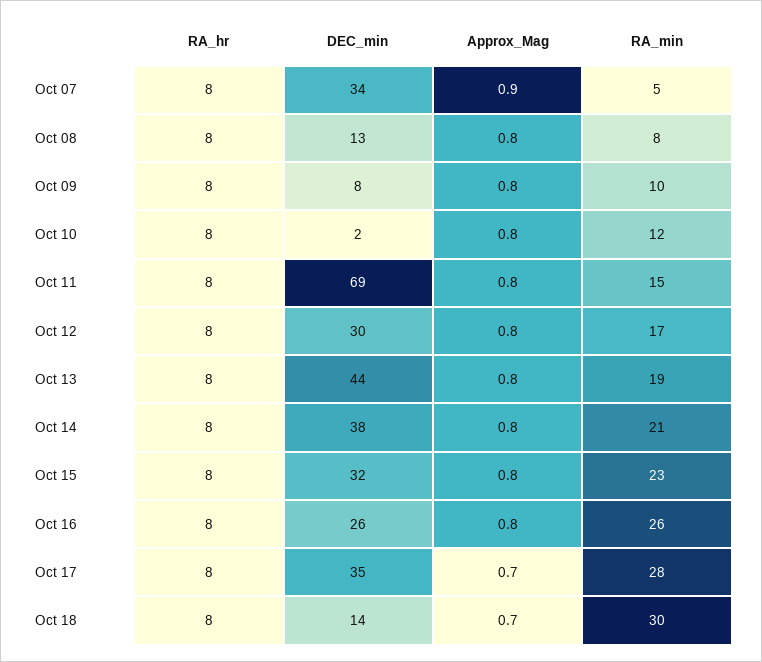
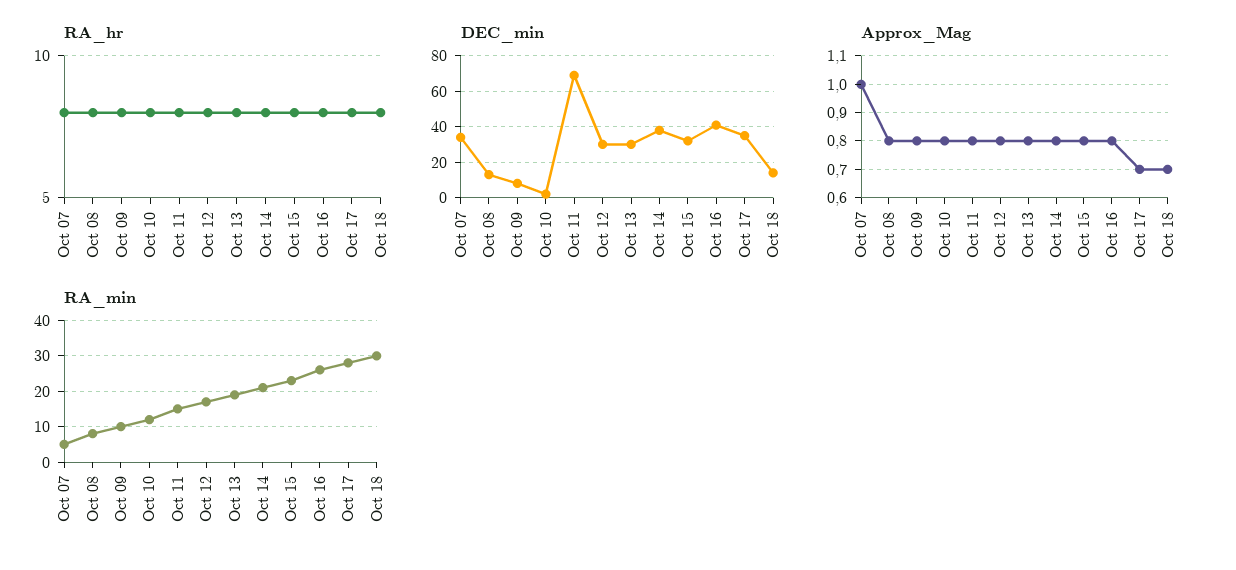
  {
    "RA_hr": {
      "Oct 07": 8,
      "Oct 08": 8,
      "Oct 09": 8,
      "Oct 10": 8,
      "Oct 11": 8,
      "Oct 12": 8,
      "Oct 13": 8,
      "Oct 14": 8,
      "Oct 15": 8,
      "Oct 16": 8,
      "Oct 17": 8,
      "Oct 18": 8
    },
    "DEC_min": {
      "Oct 07": 34,
      "Oct 08": 13,
      "Oct 09": 8,
      "Oct 10": 2,
      "Oct 11": 69,
      "Oct 12": 30,
-     "Oct 13": 44,
+     "Oct 13": 30,
      "Oct 14": 38,
      "Oct 15": 32,
-     "Oct 16": 26,
+     "Oct 16": 40,
      "Oct 17": 35,
      "Oct 18": 14
    },
    "Approx_Mag": {
-     "Oct 07": 0.9,
+     "Oct 07": 1,
      "Oct 08": 0.8,
      "Oct 09": 0.8,
      "Oct 10": 0.8,
      "Oct 11": 0.8,
      "Oct 12": 0.8,
      "Oct 13": 0.8,
      "Oct 14": 0.8,
      "Oct 15": 0.8,
      "Oct 16": 0.8,
      "Oct 17": 0.7,
      "Oct 18": 0.7
    },
    "RA_min": {
      "Oct 07": 5,
      "Oct 08": 8,
      "Oct 09": 10,
      "Oct 10": 12,
      "Oct 11": 15,
      "Oct 12": 17,
      "Oct 13": 19,
      "Oct 14": 21,
      "Oct 15": 23,
      "Oct 16": 26,
      "Oct 17": 28,
      "Oct 18": 30
    }
  }

